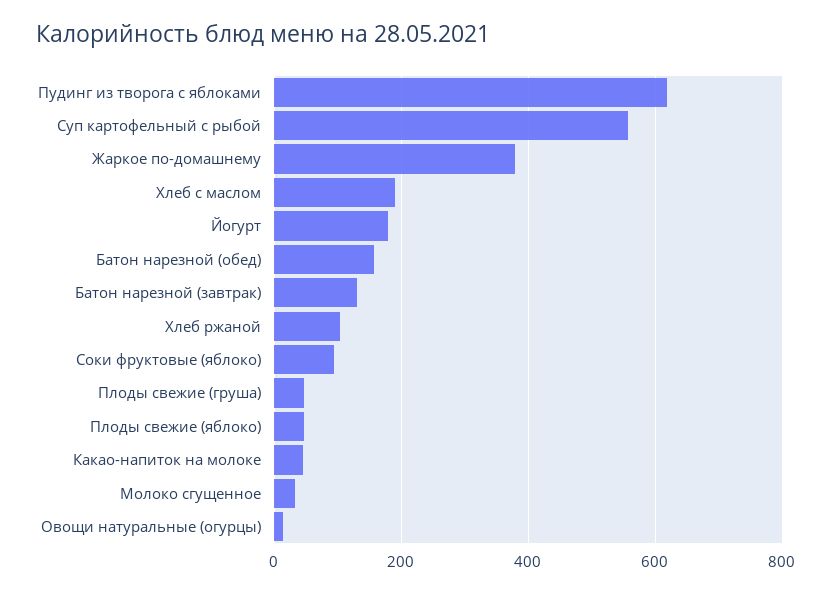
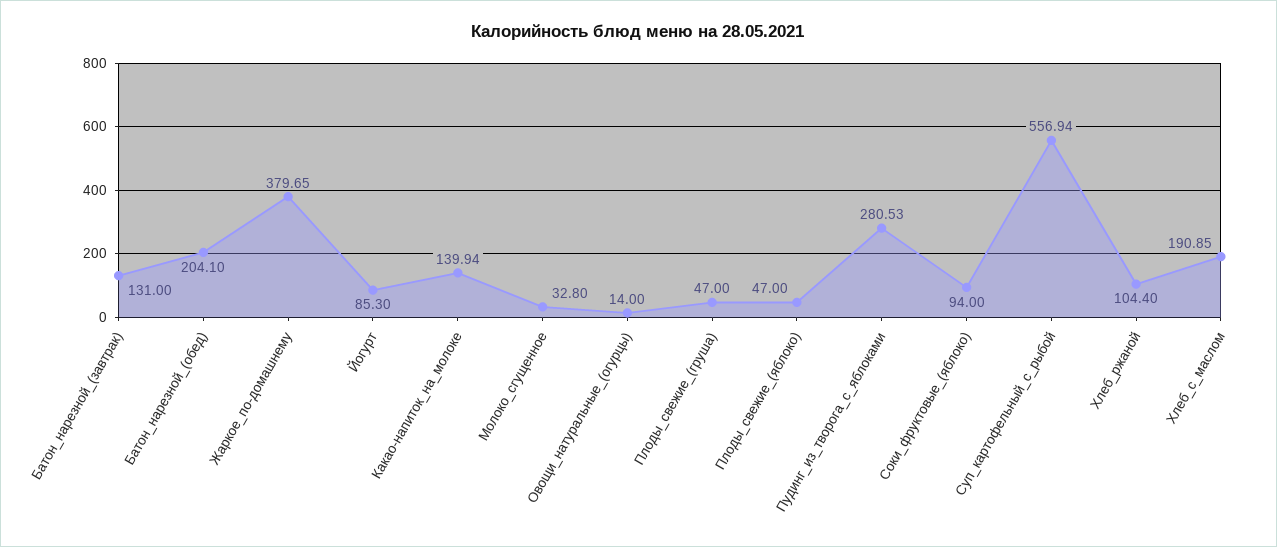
  {
-   "Пудинг из творога с яблоками": 620,
+   "Пудинг из творога с яблоками": 280.53,
    "Суп картофельный с рыбой": 556.94,
    "Жаркое по-домашнему": 379.65,
    "Хлеб с маслом": 190.85,
-   "Йогурт": 180,
+   "Йогурт": 85.3,
-   "Батон нарезной (обед)": 160,
+   "Батон нарезной (обед)": 204.1,
    "Батон нарезной (завтрак)": 131,
    "Хлеб ржаной": 104.4,
    "Соки фруктовые (яблоко)": 94,
    "Плоды свежие (груша)": 47,
    "Плоды свежие (яблоко)": 47,
-   "Какао-напиток на молоке": 40,
+   "Какао-напиток на молоке": 139.94,
    "Молоко сгущенное": 32.8,
    "Овощи натуральные (огурцы)": 14
  }

